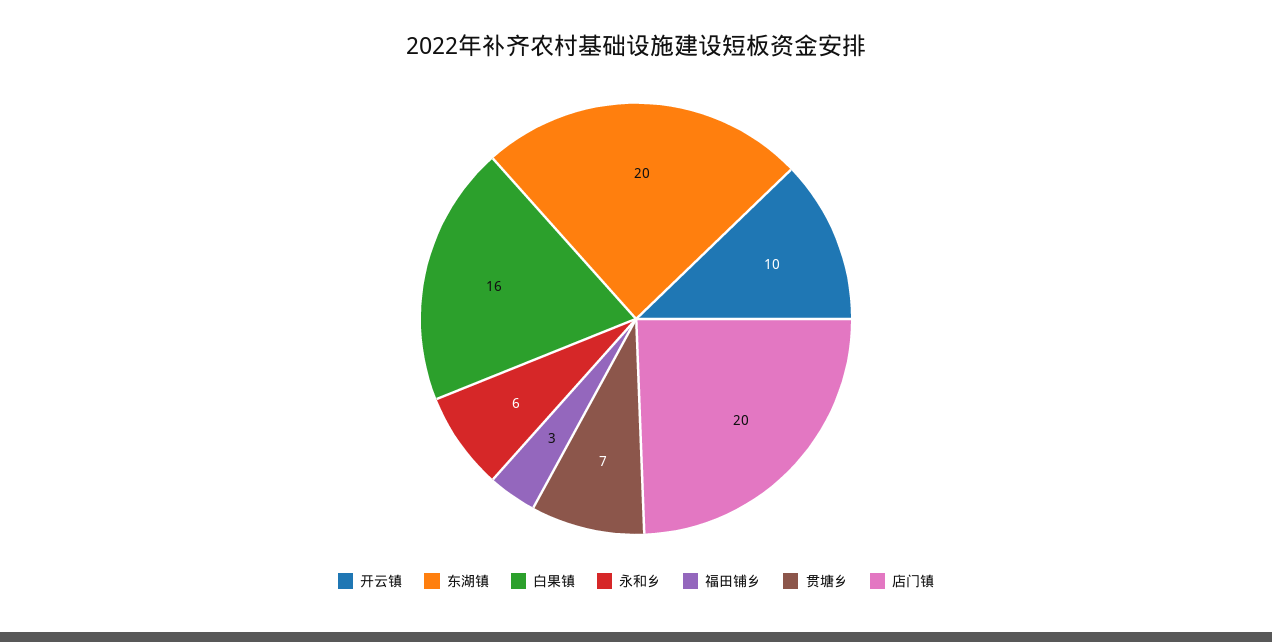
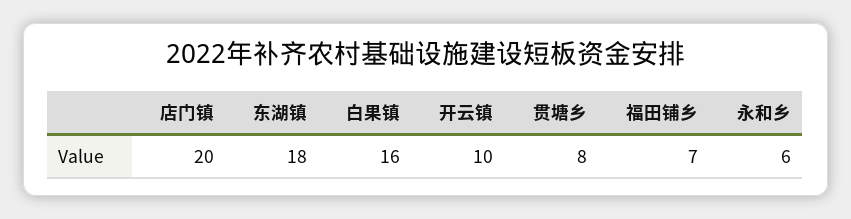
  {
    "开云镇": 10,
-   "东湖镇": 20,
+   "东湖镇": 18,
    "白果镇": 16,
    "永和乡": 6,
-   "福田铺乡": 3,
+   "福田铺乡": 7,
-   "贯塘乡": 7,
+   "贯塘乡": 8,
    "店门镇": 20
  }

